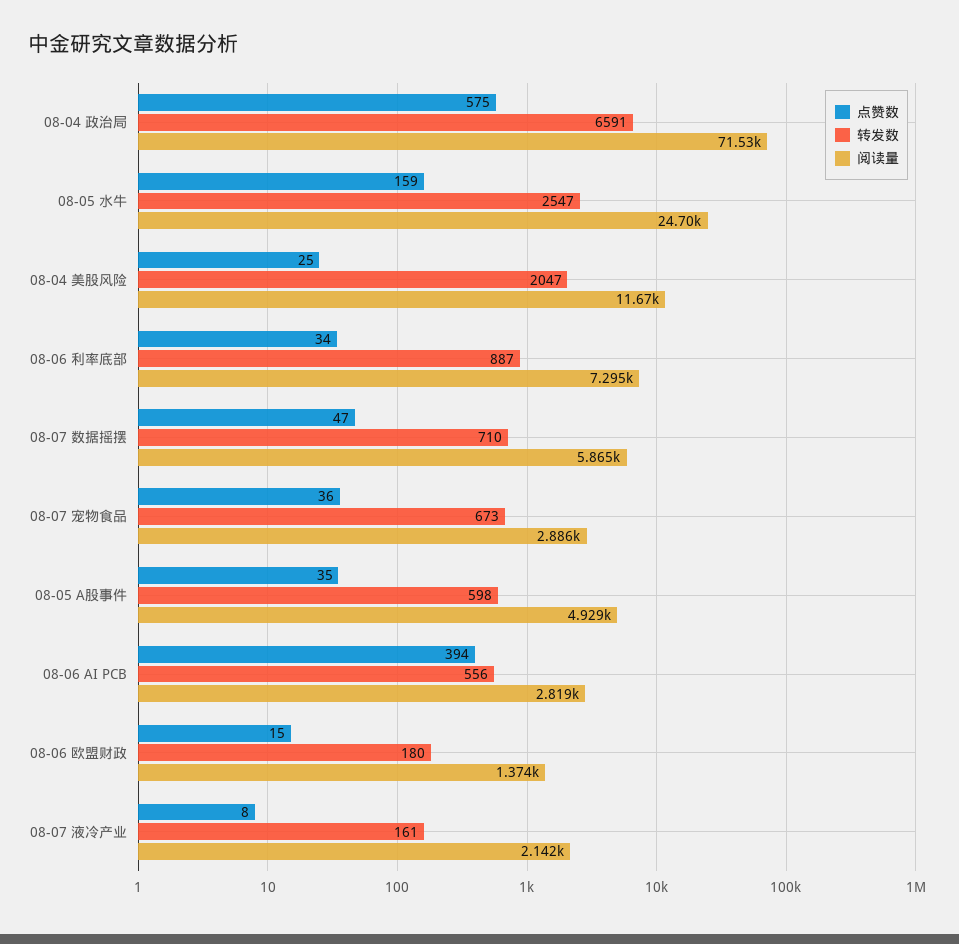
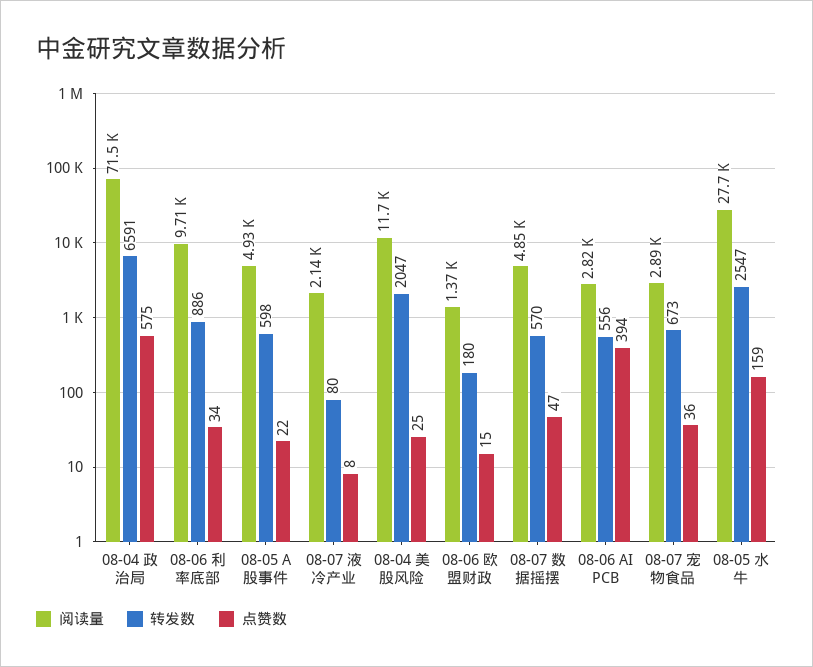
  {
    "点赞数": {
      "08-04 政治局": 575,
      "08-05 水牛": 159,
      "08-04 美股风险": 25,
      "08-06 利率底部": 34,
      "08-07 数据摇摆": 47,
      "08-07 宠物食品": 36,
-     "08-05 A股事件": 35,
+     "08-05 A股事件": 22,
      "08-06 AI PCB": 394,
      "08-06 欧盟财政": 15,
      "08-07 液冷产业": 8
    },
    "转发数": {
      "08-04 政治局": 6591,
      "08-05 水牛": 2547,
      "08-04 美股风险": 2047,
-     "08-06 利率底部": 887,
+     "08-06 利率底部": 886,
-     "08-07 数据摇摆": 710,
+     "08-07 数据摇摆": 570,
      "08-07 宠物食品": 673,
      "08-05 A股事件": 598,
      "08-06 AI PCB": 556,
      "08-06 欧盟财政": 180,
-     "08-07 液冷产业": 161
+     "08-07 液冷产业": 80
    },
    "阅读量": {
      "08-04 政治局": 71530,
-     "08-05 水牛": 24700,
+     "08-05 水牛": 27700,
      "08-04 美股风险": 11670,
-     "08-06 利率底部": 7295,
+     "08-06 利率底部": 9710,
-     "08-07 数据摇摆": 5865,
+     "08-07 数据摇摆": 4850,
      "08-07 宠物食品": 2886,
      "08-05 A股事件": 4929,
      "08-06 AI PCB": 2819,
      "08-06 欧盟财政": 1374,
      "08-07 液冷产业": 2142
    }
  }

